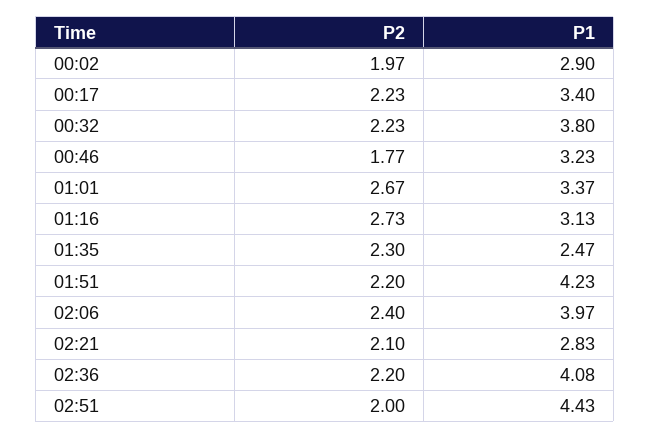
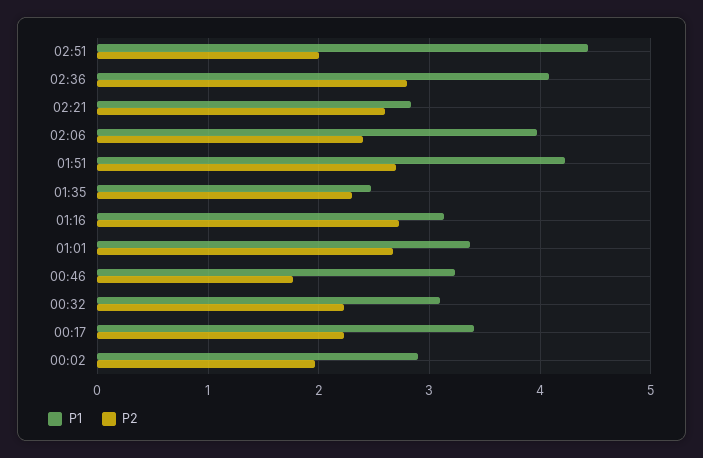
  {
    "P2": {
      "00:02": 1.97,
      "00:17": 2.23,
      "00:32": 2.23,
      "00:46": 1.77,
      "01:01": 2.67,
      "01:16": 2.73,
      "01:35": 2.3,
-     "01:51": 2.2,
+     "01:51": 2.7,
      "02:06": 2.4,
-     "02:21": 2.1,
+     "02:21": 2.6,
-     "02:36": 2.2,
+     "02:36": 2.8,
      "02:51": 2
    },
    "P1": {
      "00:02": 2.9,
      "00:17": 3.4,
-     "00:32": 3.8,
+     "00:32": 3.1,
      "00:46": 3.23,
      "01:01": 3.37,
      "01:16": 3.13,
      "01:35": 2.47,
      "01:51": 4.23,
      "02:06": 3.97,
      "02:21": 2.83,
      "02:36": 4.08,
      "02:51": 4.43
    }
  }

